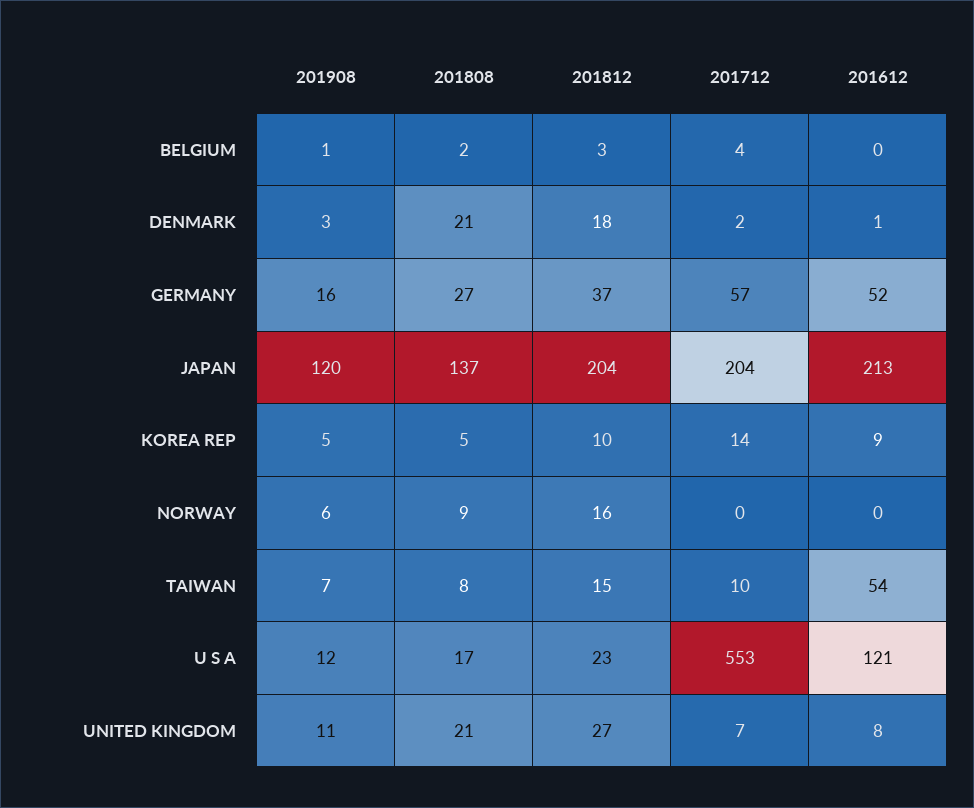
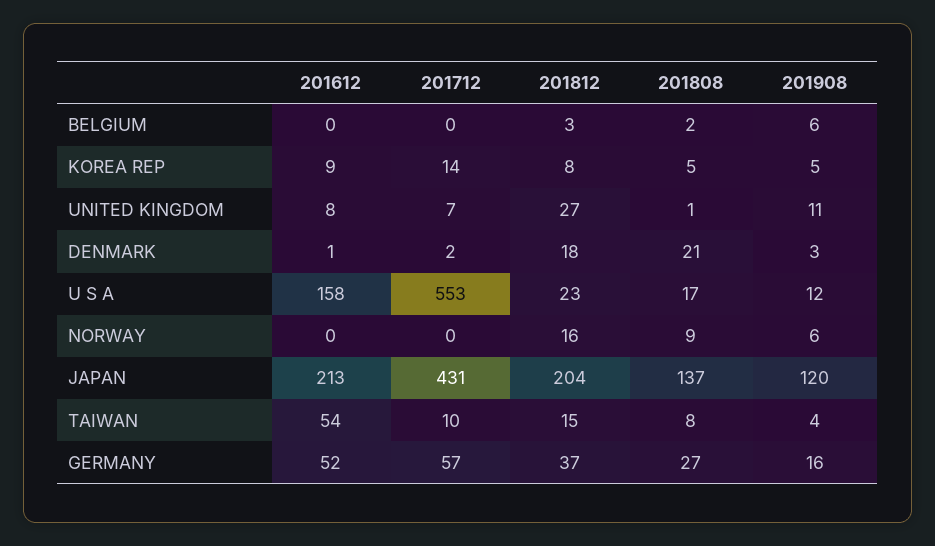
  {
    "201908": {
-     "BELGIUM": 1,
+     "BELGIUM": 6,
      "DENMARK": 3,
      "GERMANY": 16,
      "JAPAN": 120,
      "KOREA REP": 5,
      "NORWAY": 6,
-     "TAIWAN": 7,
+     "TAIWAN": 4,
      "U S A": 12,
      "UNITED KINGDOM": 11
    },
    "201808": {
      "BELGIUM": 2,
      "DENMARK": 21,
      "GERMANY": 27,
      "JAPAN": 137,
      "KOREA REP": 5,
      "NORWAY": 9,
      "TAIWAN": 8,
      "U S A": 17,
-     "UNITED KINGDOM": 21
+     "UNITED KINGDOM": 1
    },
    "201812": {
      "BELGIUM": 3,
      "DENMARK": 18,
      "GERMANY": 37,
      "JAPAN": 204,
-     "KOREA REP": 10,
+     "KOREA REP": 8,
      "NORWAY": 16,
      "TAIWAN": 15,
      "U S A": 23,
      "UNITED KINGDOM": 27
    },
    "201712": {
-     "BELGIUM": 4,
+     "BELGIUM": 0,
      "DENMARK": 2,
      "GERMANY": 57,
-     "JAPAN": 204,
+     "JAPAN": 431,
      "KOREA REP": 14,
      "NORWAY": 0,
      "TAIWAN": 10,
      "U S A": 553,
      "UNITED KINGDOM": 7
    },
    "201612": {
      "BELGIUM": 0,
      "DENMARK": 1,
      "GERMANY": 52,
      "JAPAN": 213,
      "KOREA REP": 9,
      "NORWAY": 0,
      "TAIWAN": 54,
-     "U S A": 121,
+     "U S A": 158,
      "UNITED KINGDOM": 8
    }
  }

